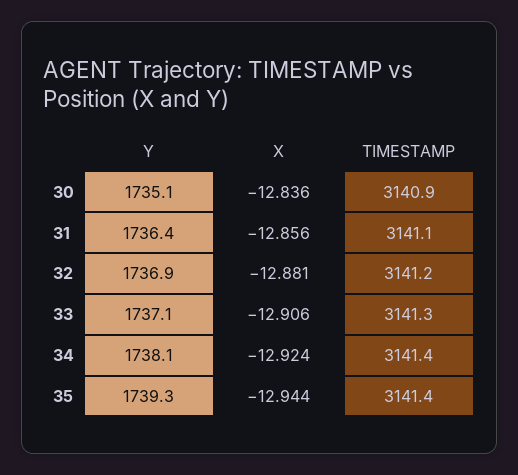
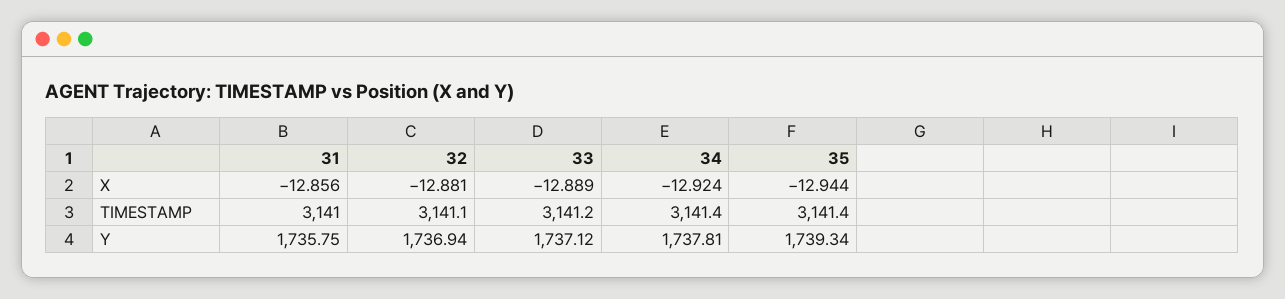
  {
    "Y": {
-     "30": 1735.1,
-     "31": 1736.4,
+     "31": 1735.75,
      "32": 1736.94,
      "33": 1737.12,
-     "34": 1738.1,
+     "34": 1737.81,
      "35": 1739.34
    },
    "X": {
-     "30": -12.836,
      "31": -12.856,
      "32": -12.881,
-     "33": -12.906,
+     "33": -12.889,
      "34": -12.924,
      "35": -12.944
    },
    "TIMESTAMP": {
-     "30": 3140.9,
-     "31": 3141.1,
+     "31": 3141,
-     "32": 3141.2,
+     "32": 3141.1,
-     "33": 3141.3,
+     "33": 3141.2,
      "34": 3141.4,
      "35": 3141.4
    }
  }

